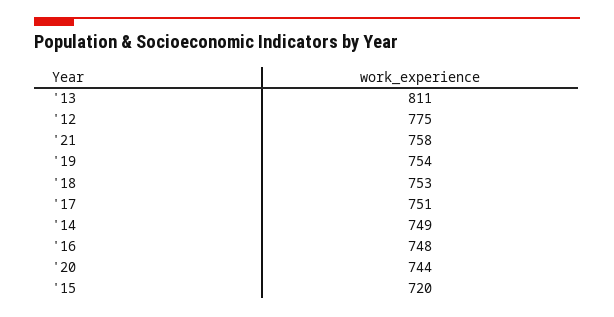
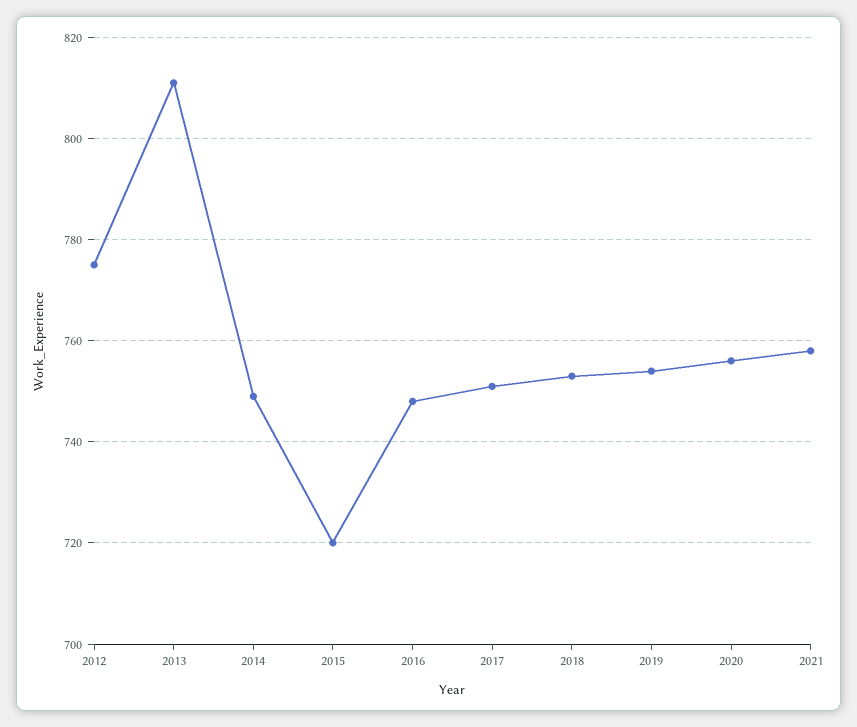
  {
    "'13": 811,
    "'12": 775,
    "'21": 758,
    "'19": 754,
    "'18": 753,
    "'17": 751,
    "'14": 749,
    "'16": 748,
-   "'20": 744,
+   "'20": 755,
    "'15": 720
  }

